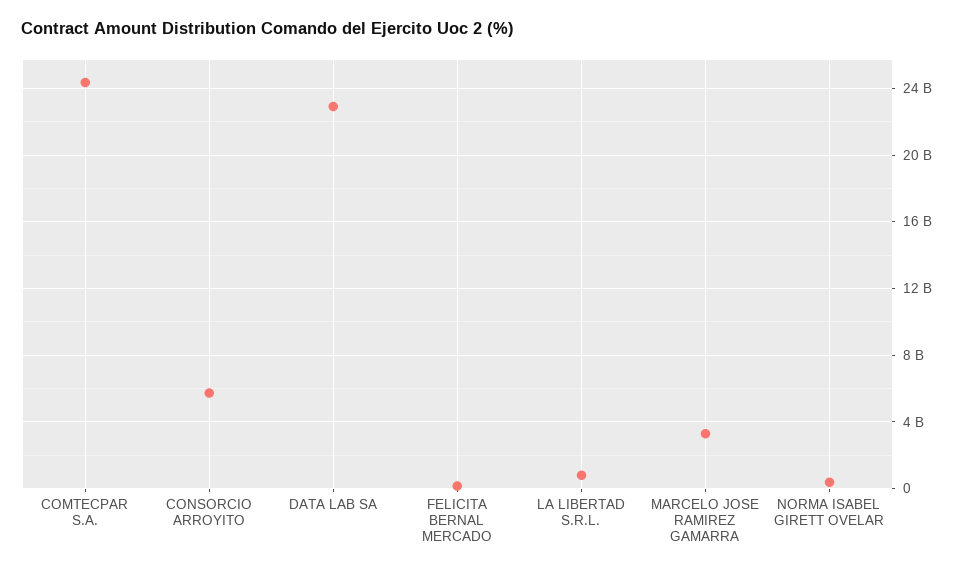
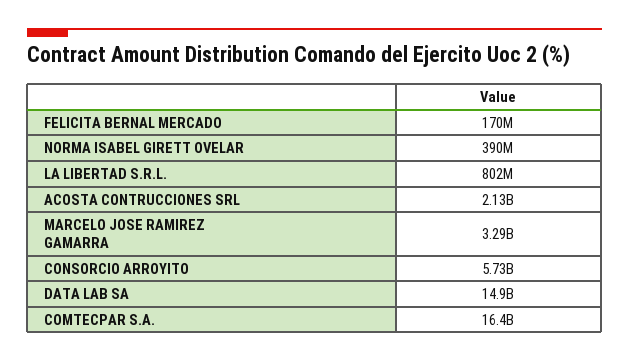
  {
-   "COMTECPAR S.A.": 24500000000,
+   "COMTECPAR S.A.": 16400000000,
    "CONSORCIO ARROYITO": 5730000000,
-   "DATA LAB SA": 23000000000,
+   "DATA LAB SA": 14900000000,
    "FELICITA BERNAL MERCADO": 170000000,
    "LA LIBERTAD S.R.L.": 802000000,
    "MARCELO JOSE RAMIREZ GAMARRA": 3290000000,
-   "NORMA ISABEL GIRETT OVELAR": 390000000
+   "NORMA ISABEL GIRETT OVELAR": 390000000,
+   "ACOSTA CONTRUCCIONES SRL": 2130000000
  }

